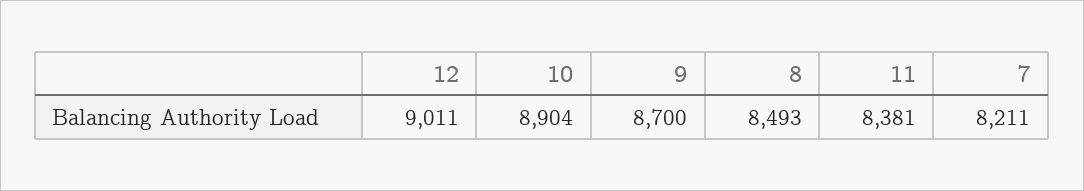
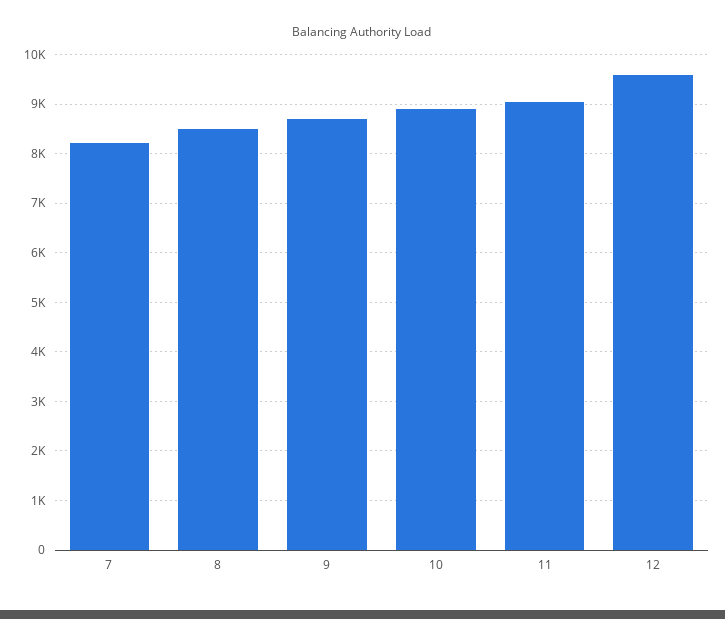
  {
-   "12": 9011,
+   "12": 9600,
    "10": 8904,
    "9": 8700,
    "8": 8493,
-   "11": 8381,
+   "11": 9000,
    "7": 8211
  }

